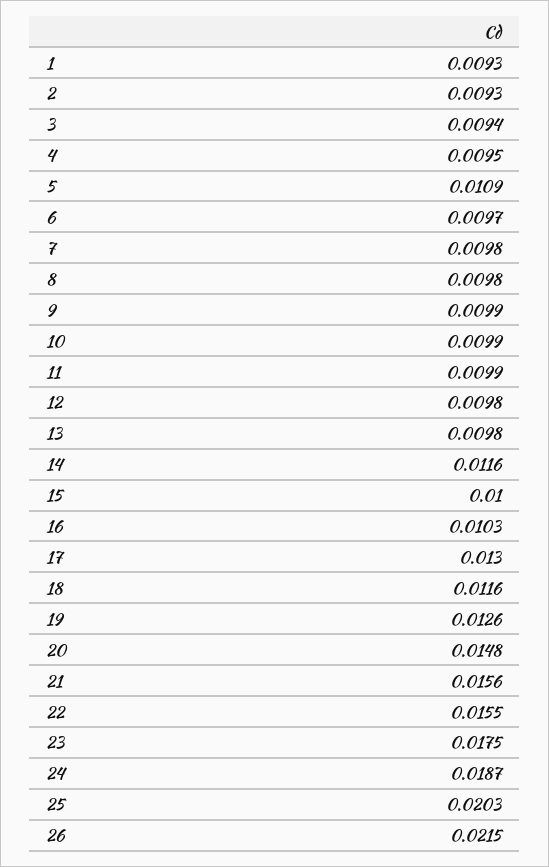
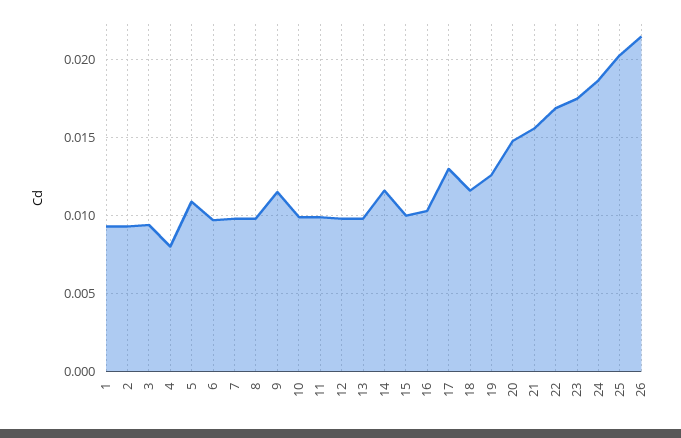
  {
    "1": 0.0093,
    "2": 0.0093,
    "3": 0.0094,
-   "4": 0.0095,
+   "4": 0.008,
    "5": 0.0109,
    "6": 0.0097,
    "7": 0.0098,
    "8": 0.0098,
-   "9": 0.0099,
+   "9": 0.0115,
    "10": 0.0099,
    "11": 0.0099,
    "12": 0.0098,
    "13": 0.0098,
    "14": 0.0116,
    "15": 0.01,
    "16": 0.0103,
    "17": 0.013,
    "18": 0.0116,
    "19": 0.0126,
    "20": 0.0148,
    "21": 0.0156,
-   "22": 0.0155,
+   "22": 0.017,
    "23": 0.0175,
    "24": 0.0187,
    "25": 0.0203,
    "26": 0.0215
  }

